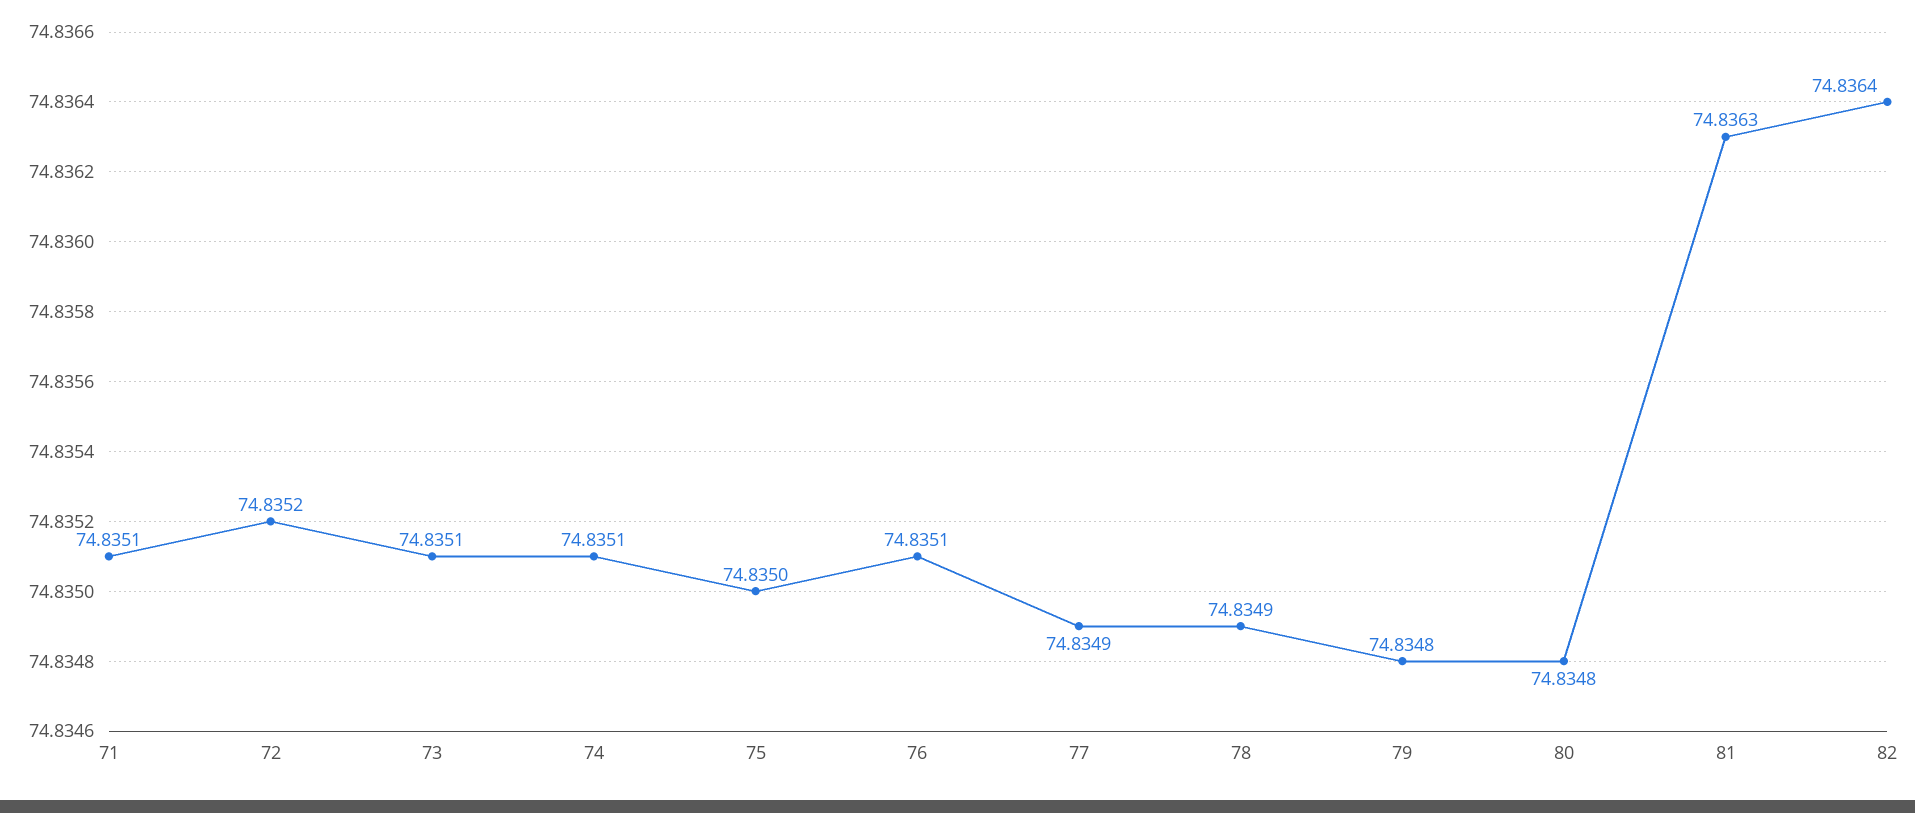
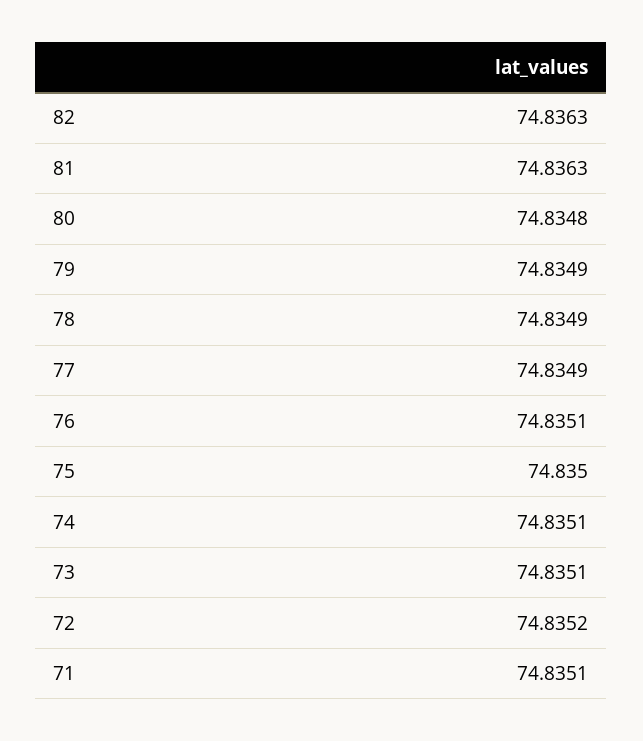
  {
    "71": 74.8351,
    "72": 74.8352,
    "73": 74.8351,
    "74": 74.8351,
    "75": 74.835,
    "76": 74.8351,
    "77": 74.8349,
    "78": 74.8349,
-   "79": 74.8348,
+   "79": 74.8349,
    "80": 74.8348,
    "81": 74.8363,
-   "82": 74.8364
+   "82": 74.8363
  }

